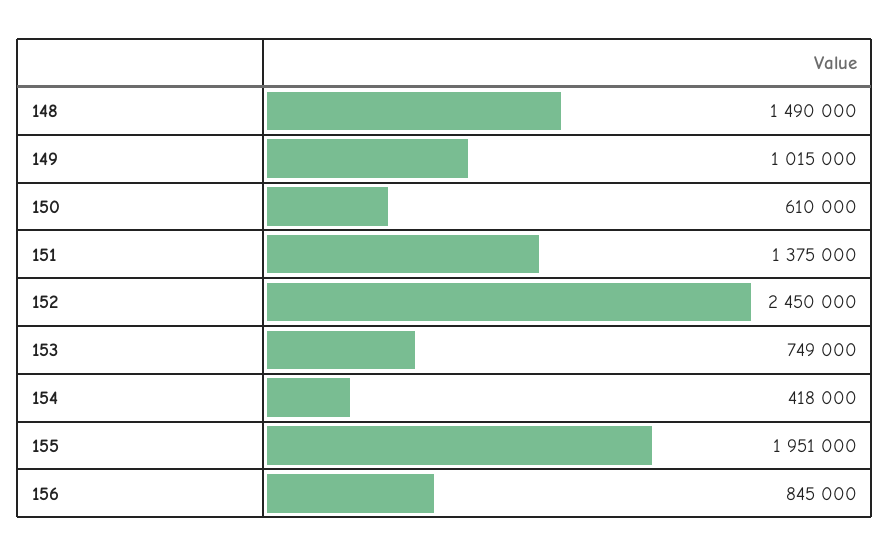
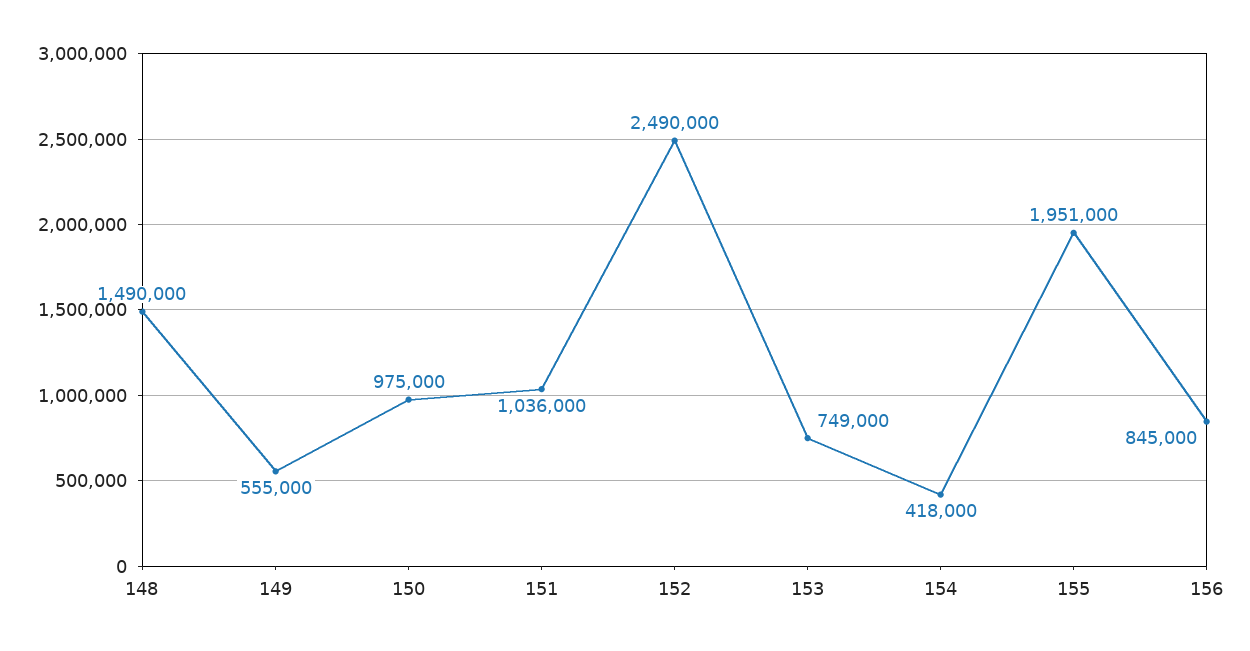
  {
    "148": 1490000,
-   "149": 1015000,
+   "149": 555000,
-   "150": 610000,
+   "150": 975000,
-   "151": 1375000,
+   "151": 1036000,
-   "152": 2450000,
+   "152": 2490000,
    "153": 749000,
    "154": 418000,
    "155": 1951000,
    "156": 845000
  }

